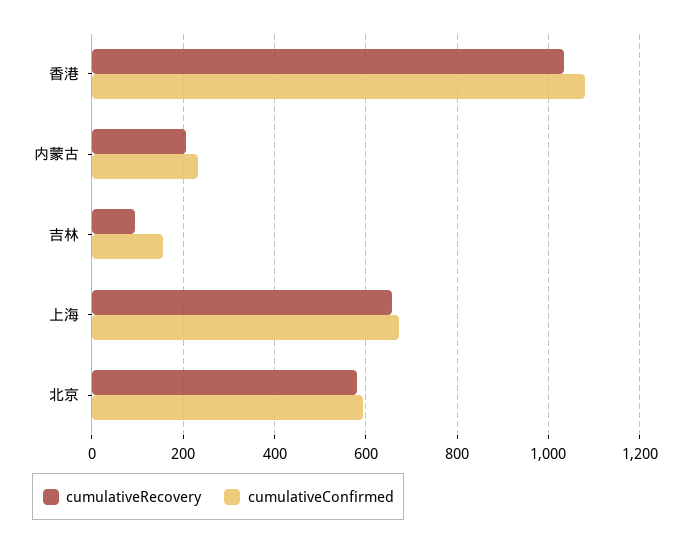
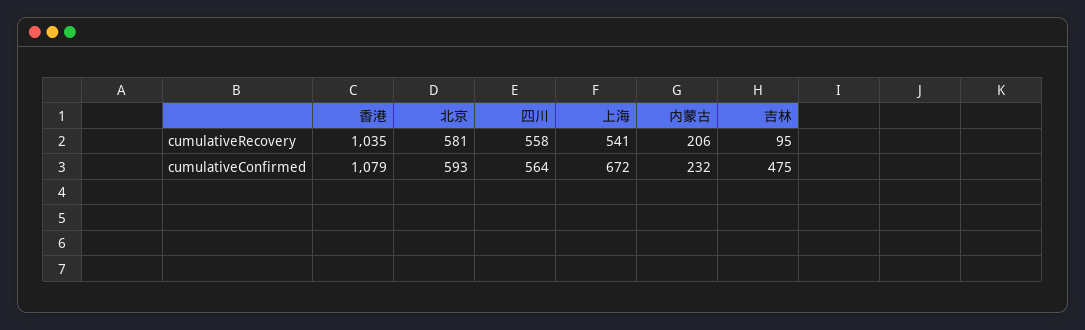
  {
    "cumulativeRecovery": {
      "香港": 1035,
      "内蒙古": 206,
      "吉林": 95,
-     "上海": 660,
+     "上海": 541,
-     "北京": 581
+     "北京": 581,
+     "四川": 558
    },
    "cumulativeConfirmed": {
      "香港": 1079,
      "内蒙古": 232,
-     "吉林": 160,
+     "吉林": 475,
      "上海": 672,
-     "北京": 593
+     "北京": 593,
+     "四川": 564
    }
  }

